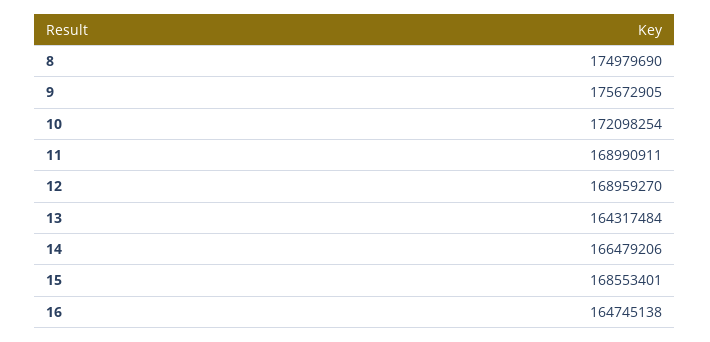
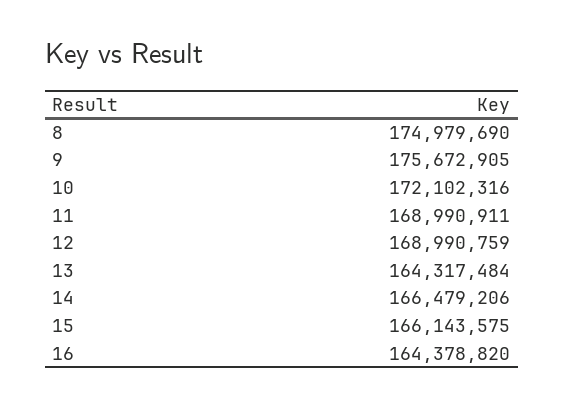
  {
    "8": 174979690,
    "9": 175672905,
-   "10": 172098254,
+   "10": 172102316,
    "11": 168990911,
-   "12": 168959270,
+   "12": 168990759,
    "13": 164317484,
    "14": 166479206,
-   "15": 168553401,
+   "15": 166143575,
-   "16": 164745138
+   "16": 164378820
  }

